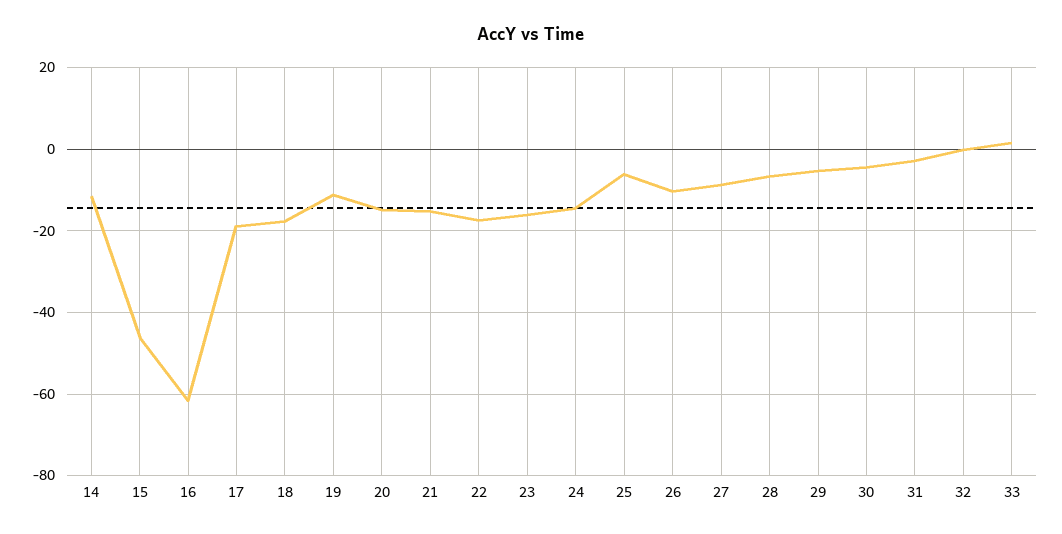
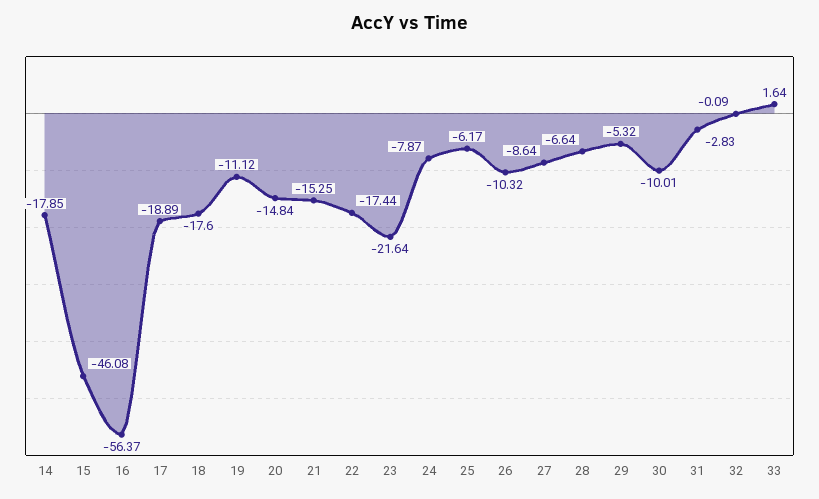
  {
-   "14": -12,
+   "14": -17.85,
    "15": -46.08,
-   "16": -62,
+   "16": -56.37,
    "17": -18.89,
    "18": -17.6,
    "19": -11.12,
    "20": -14.84,
    "21": -15.25,
    "22": -17.44,
-   "23": -16,
+   "23": -21.64,
-   "24": -14,
+   "24": -7.87,
    "25": -6.17,
    "26": -10.32,
    "27": -8.64,
    "28": -6.64,
    "29": -5.32,
-   "30": -4,
+   "30": -10.01,
    "31": -2.83,
    "32": -0.09,
    "33": 1.64
  }

